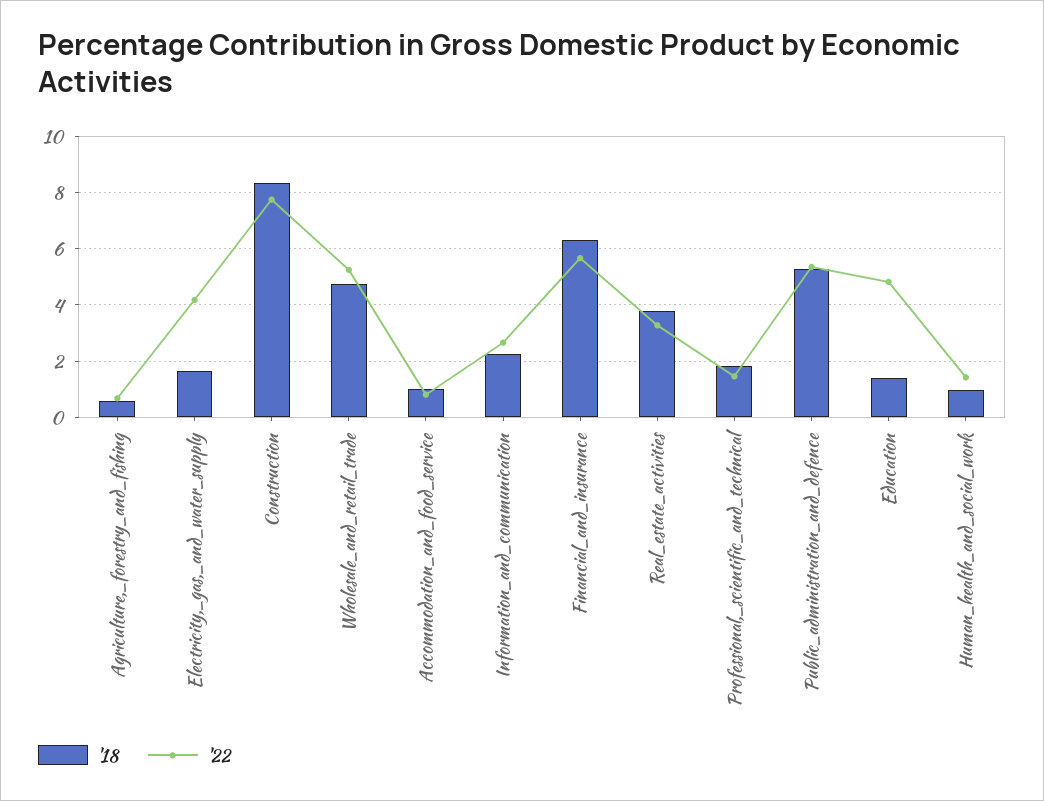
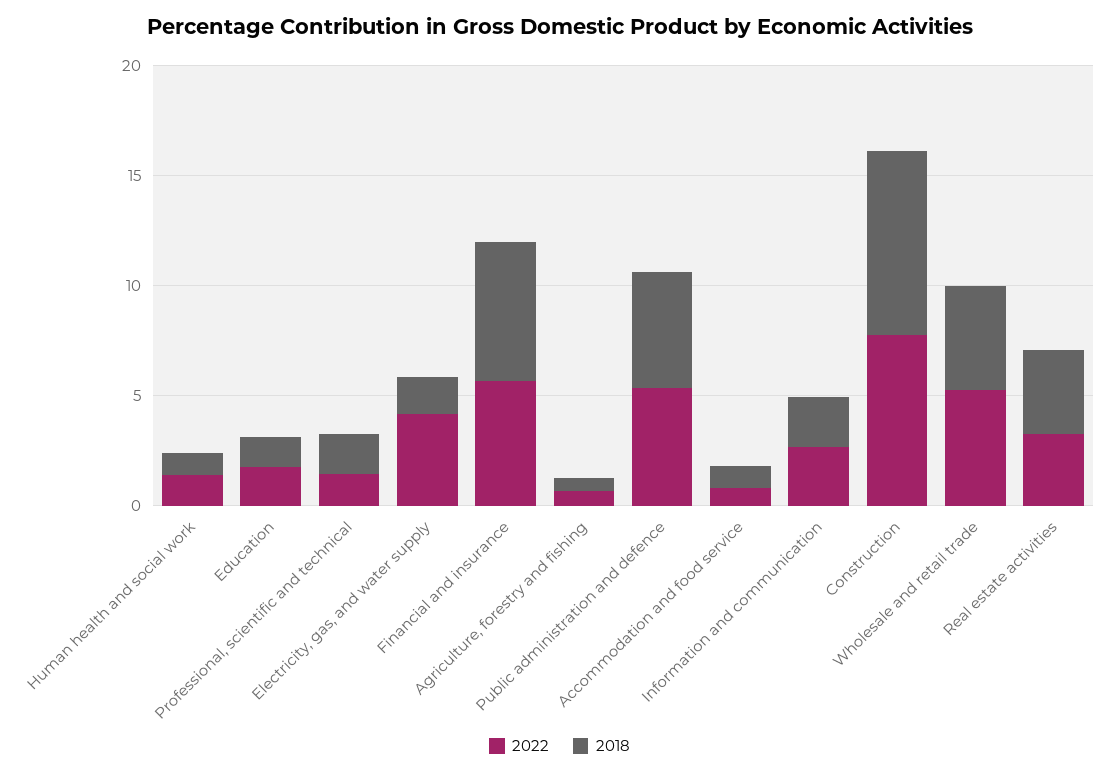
  {
    "'18": {
      "Agriculture,_forestry_and_fishing": 0.5,
      "Electricity,_gas,_and_water_supply": 1.75,
      "Construction": 8.25,
      "Wholesale_and_retail_trade": 4.75,
      "Accommodation_and_food_service": 1,
      "Information_and_communication": 2.25,
      "Financial_and_insurance": 6.25,
      "Real_estate_activities": 3.75,
      "Professional,_scientific_and_technical": 1.75,
      "Public_administration_and_defence": 5.25,
      "Education": 1.5,
      "Human_health_and_social_work": 1
    },
    "'22": {
      "Agriculture,_forestry_and_fishing": 0.75,
      "Electricity,_gas,_and_water_supply": 4.25,
      "Construction": 7.75,
      "Wholesale_and_retail_trade": 5.25,
      "Accommodation_and_food_service": 0.75,
      "Information_and_communication": 2.75,
      "Financial_and_insurance": 5.75,
      "Real_estate_activities": 3.25,
      "Professional,_scientific_and_technical": 1.5,
      "Public_administration_and_defence": 5.25,
-     "Education": 4.75,
+     "Education": 2,
      "Human_health_and_social_work": 1.5
    }
  }

